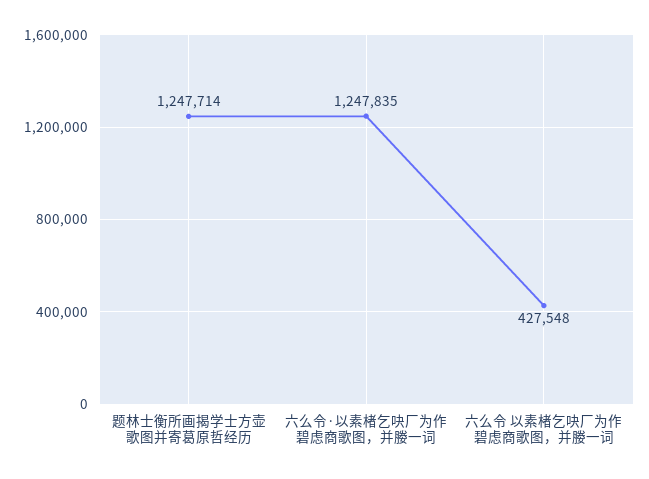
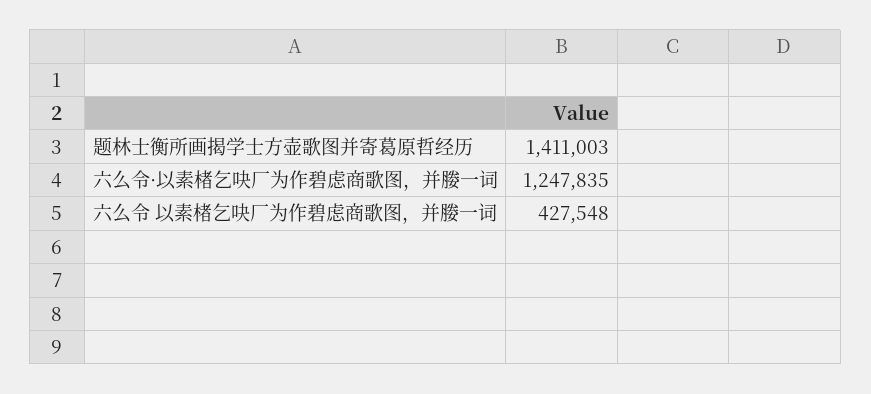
  {
-   "题林士衡所画揭学士方壶歌图并寄葛原哲经历": 1247714,
+   "题林士衡所画揭学士方壶歌图并寄葛原哲经历": 1411003,
    "六么令·以素楮乞吷厂为作碧虑商歌图，并媵一词": 1247835,
    "六么令 以素楮乞吷厂为作碧虑商歌图，并媵一词": 427548
  }

